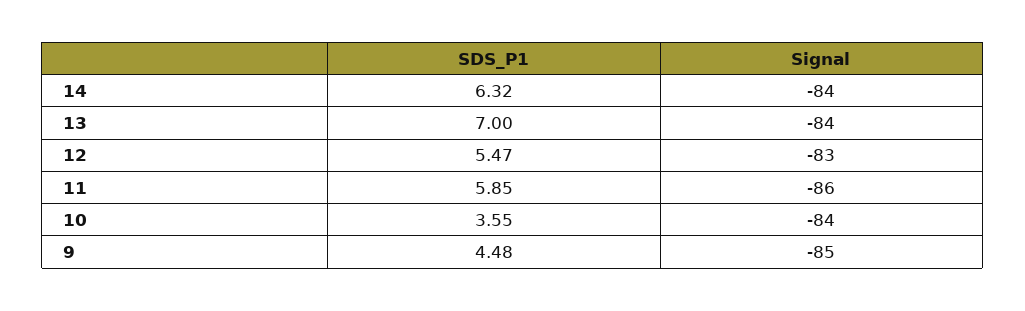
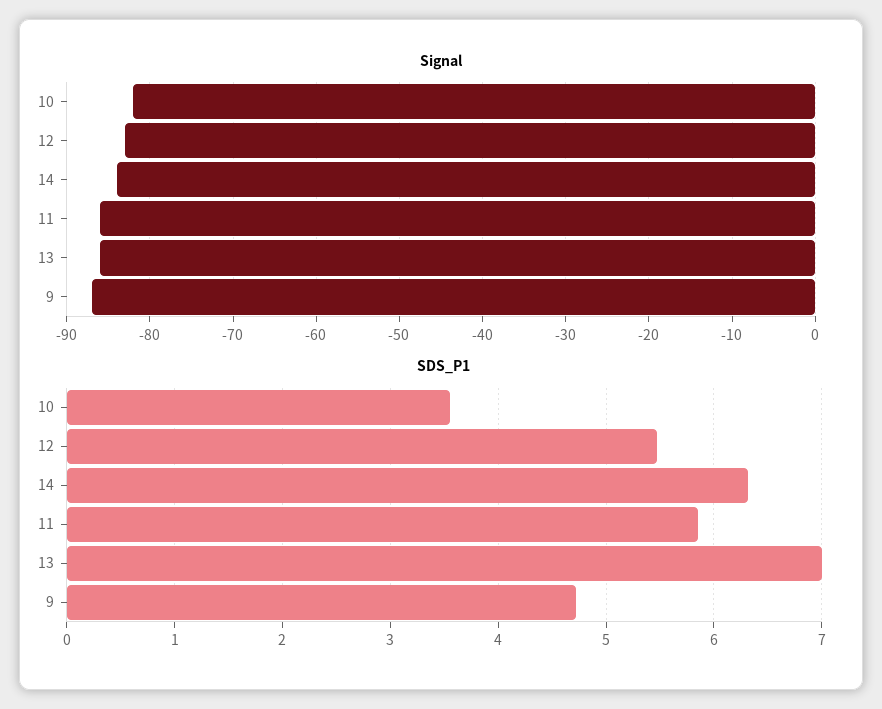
  {
    "SDS_P1": {
      "14": 6.32,
      "13": 7,
      "12": 5.47,
      "11": 5.85,
      "10": 3.55,
-     "9": 4.48
+     "9": 4.7
    },
    "Signal": {
      "14": -84,
-     "13": -84,
+     "13": -86,
      "12": -83,
      "11": -86,
-     "10": -84,
+     "10": -82,
-     "9": -85
+     "9": -87
    }
  }

